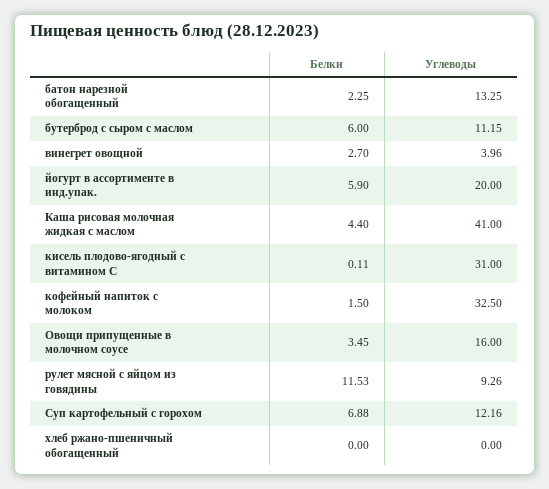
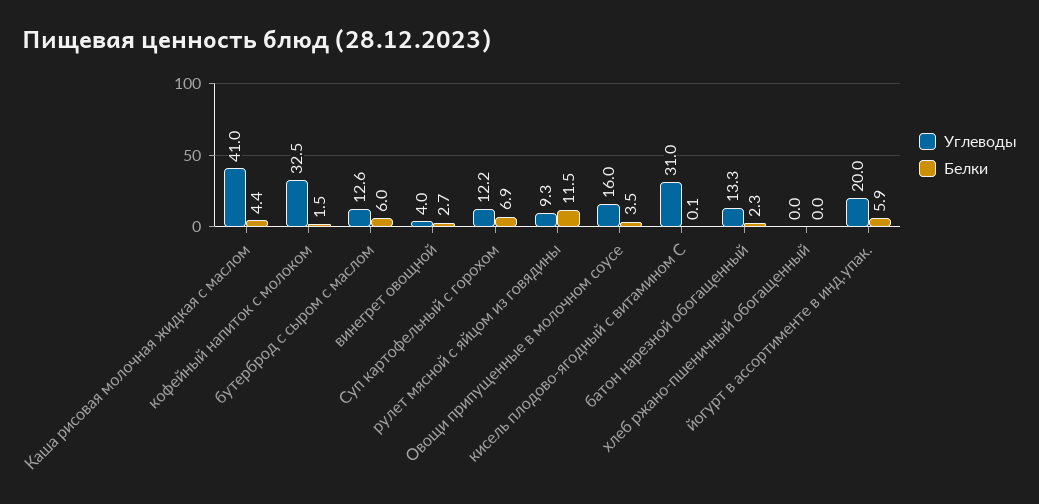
  {
    "Белки": {
      "батон нарезной обогащенный": 2.25,
      "бутерброд с сыром с маслом": 6,
      "винегрет овощной": 2.7,
      "йогурт в ассортименте в инд.упак.": 5.9,
      "Каша рисовая молочная жидкая с маслом": 4.4,
      "кисель плодово-ягодный с витамином С": 0.11,
      "кофейный напиток с молоком": 1.5,
      "Овощи припущенные в молочном соусе": 3.45,
      "рулет мясной с яйцом из говядины": 11.53,
      "Суп картофельный с горохом": 6.88,
      "хлеб ржано-пшеничный обогащенный": 0
    },
    "Углеводы": {
      "батон нарезной обогащенный": 13.25,
-     "бутерброд с сыром с маслом": 11.15,
+     "бутерброд с сыром с маслом": 12.6,
      "винегрет овощной": 3.96,
      "йогурт в ассортименте в инд.упак.": 20,
      "Каша рисовая молочная жидкая с маслом": 41,
      "кисель плодово-ягодный с витамином С": 31,
      "кофейный напиток с молоком": 32.5,
      "Овощи припущенные в молочном соусе": 16,
      "рулет мясной с яйцом из говядины": 9.26,
      "Суп картофельный с горохом": 12.16,
      "хлеб ржано-пшеничный обогащенный": 0
    }
  }

